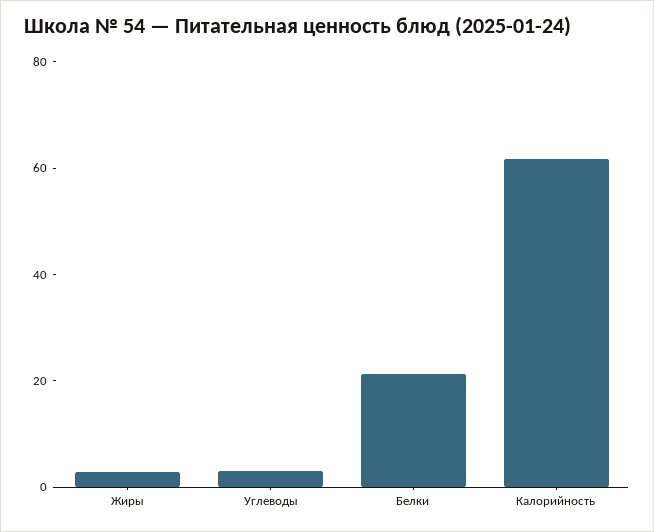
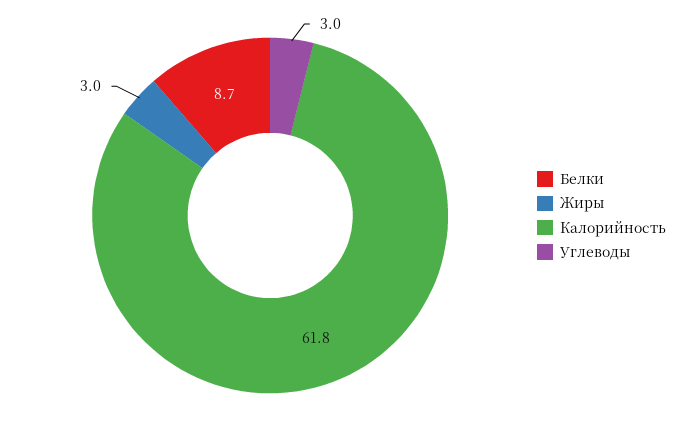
  {
    "Жиры": 3,
    "Углеводы": 3,
-   "Белки": 20,
+   "Белки": 8.7,
    "Калорийность": 61.8
  }

